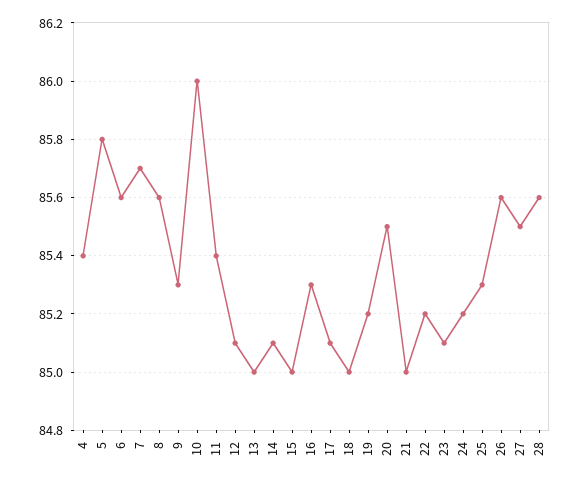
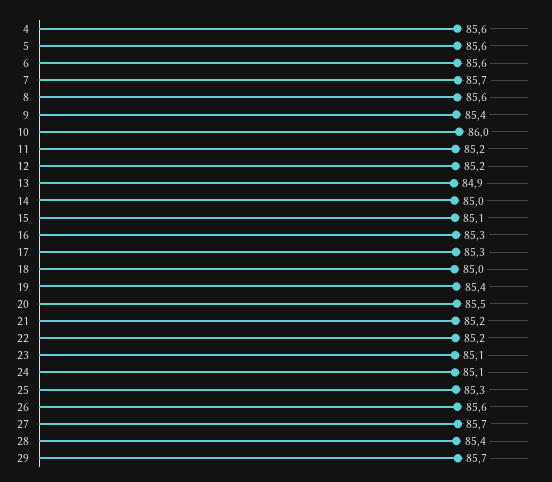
  {
-   "4": 85.4,
+   "4": 85.6,
-   "5": 85.8,
+   "5": 85.6,
    "6": 85.6,
    "7": 85.7,
    "8": 85.6,
-   "9": 85.3,
+   "9": 85.4,
    "10": 86,
-   "11": 85.4,
+   "11": 85.2,
-   "12": 85.1,
+   "12": 85.2,
-   "13": 85,
+   "13": 84.9,
-   "14": 85.1,
+   "14": 85,
-   "15": 85,
+   "15": 85.1,
    "16": 85.3,
-   "17": 85.1,
+   "17": 85.3,
    "18": 85,
-   "19": 85.2,
+   "19": 85.4,
    "20": 85.5,
-   "21": 85,
+   "21": 85.2,
    "22": 85.2,
    "23": 85.1,
-   "24": 85.2,
+   "24": 85.1,
    "25": 85.3,
    "26": 85.6,
-   "27": 85.5,
+   "27": 85.7,
-   "28": 85.6
+   "28": 85.4,
+   "29": 85.7
  }

